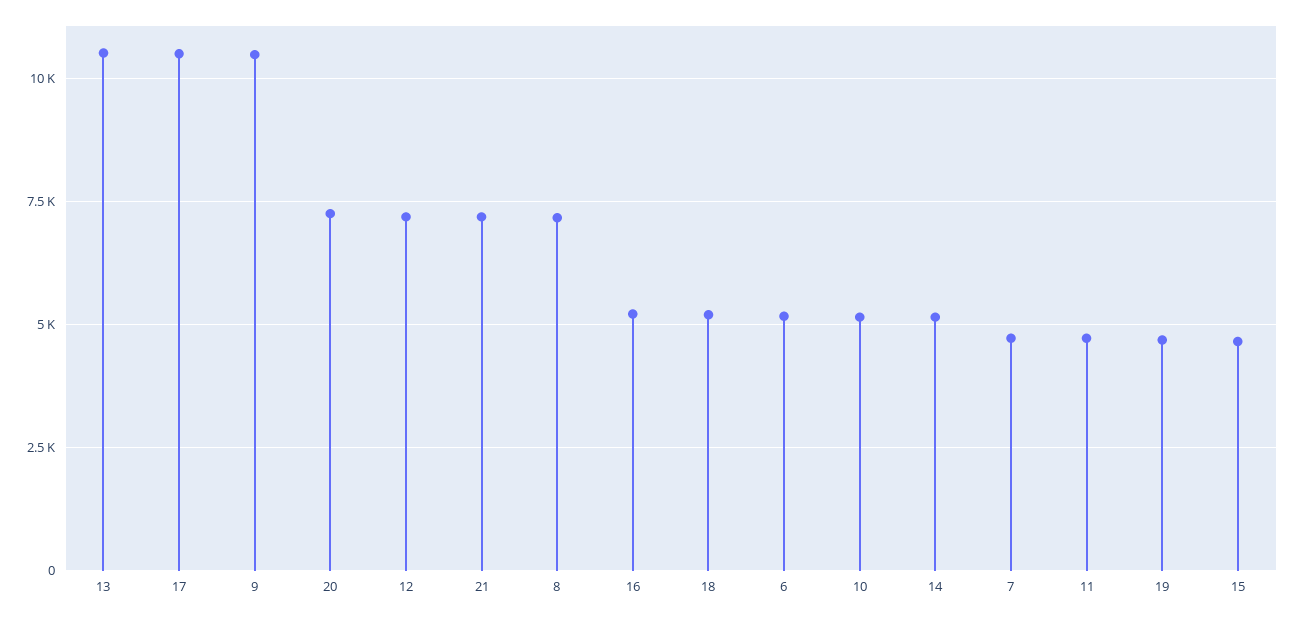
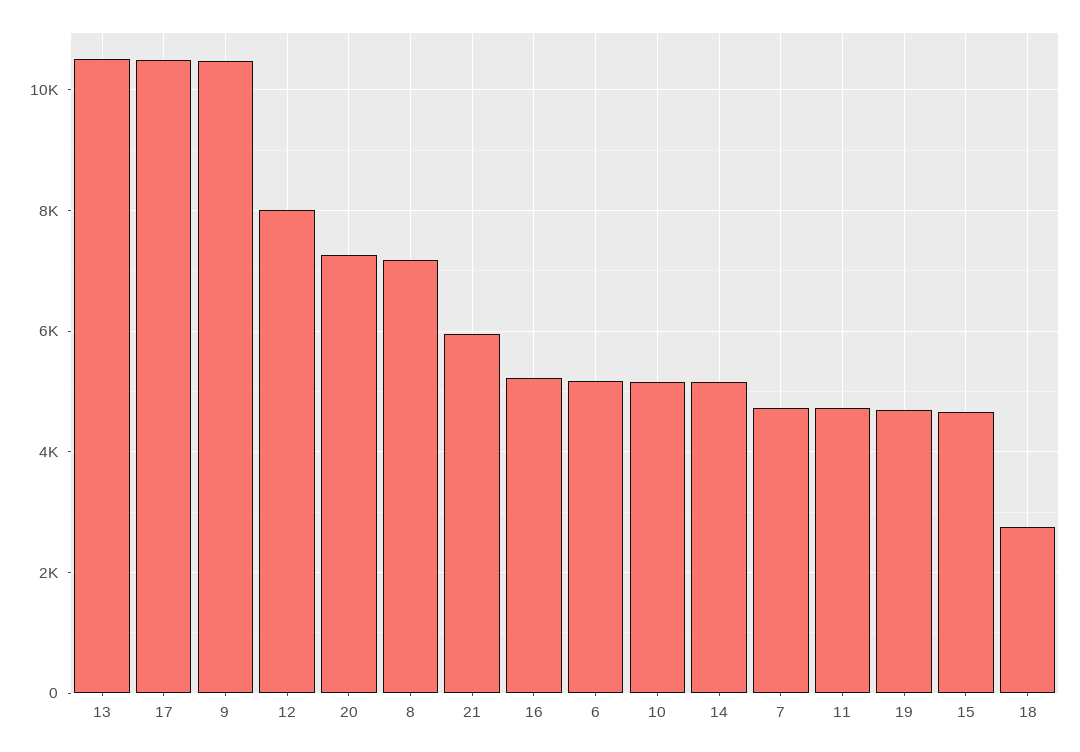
  {
    "13": 10600,
    "17": 10400,
    "9": 10400,
    "20": 7200,
-   "12": 7250,
+   "12": 8000,
-   "21": 7250,
+   "21": 6000,
    "8": 7200,
    "16": 5200,
-   "18": 5250,
+   "18": 2800,
    "6": 5200,
    "10": 5200,
    "14": 5200,
    "7": 4800,
    "11": 4800,
    "19": 4600,
    "15": 4600
  }

